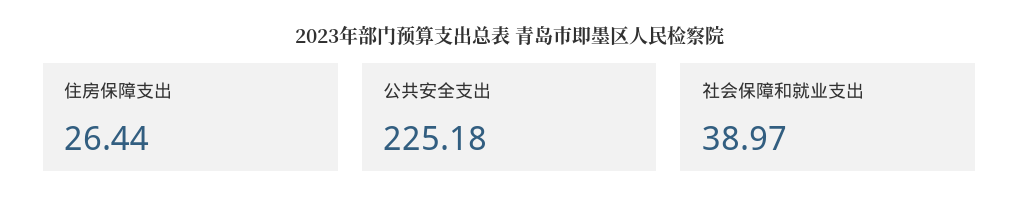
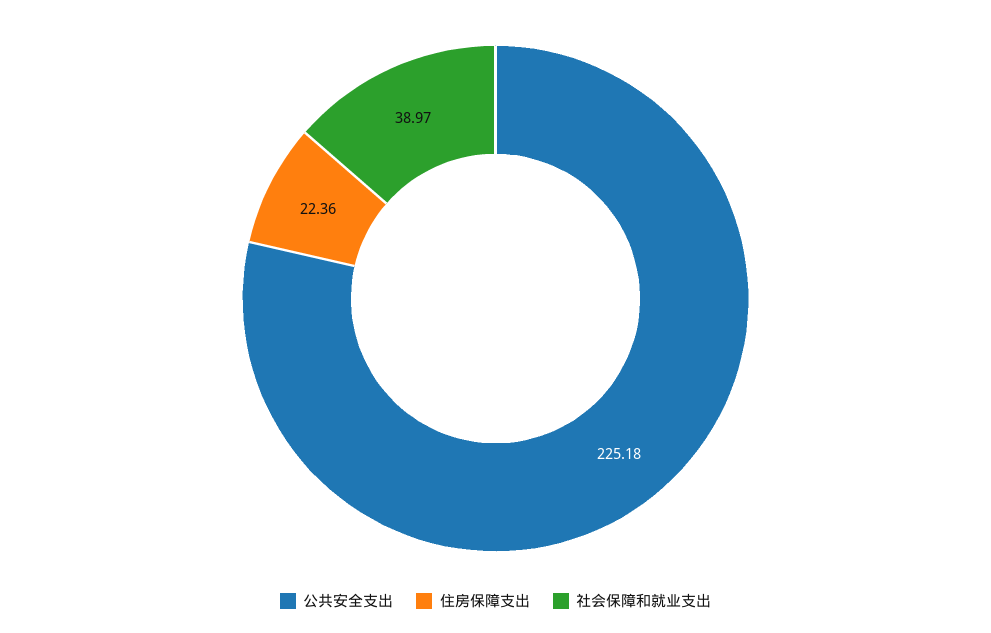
  {
-   "住房保障支出": 26.44,
+   "住房保障支出": 22.36,
    "公共安全支出": 225.18,
    "社会保障和就业支出": 38.97
  }

